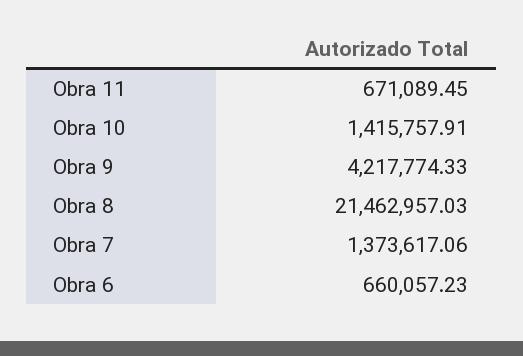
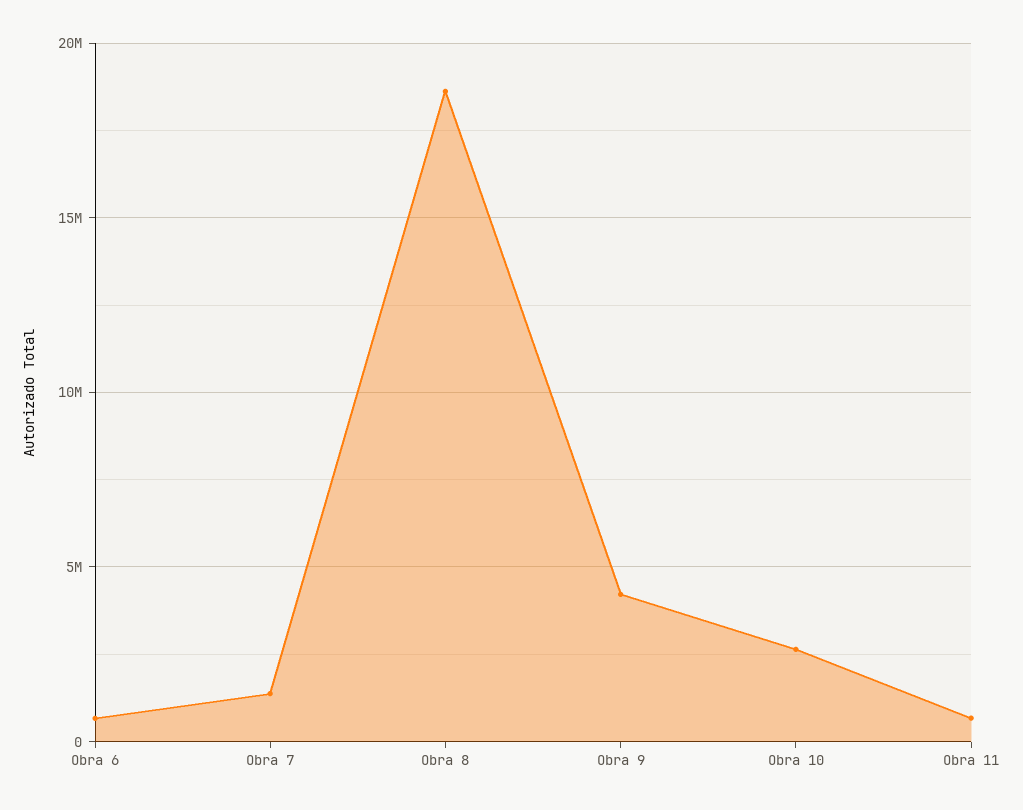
  {
    "Obra 11": 671089.45,
-   "Obra 10": 1415757.91,
+   "Obra 10": 2500000,
    "Obra 9": 4217774.33,
-   "Obra 8": 21462957.03,
+   "Obra 8": 18500000,
    "Obra 7": 1373617.06,
    "Obra 6": 660057.23
  }

